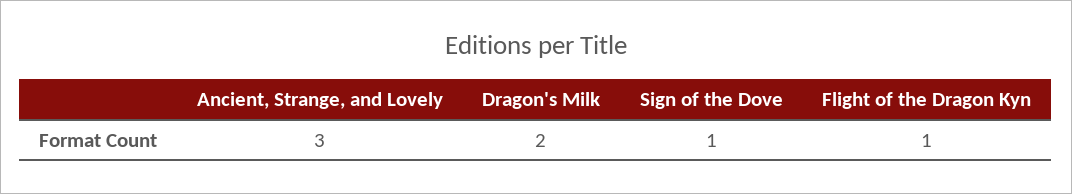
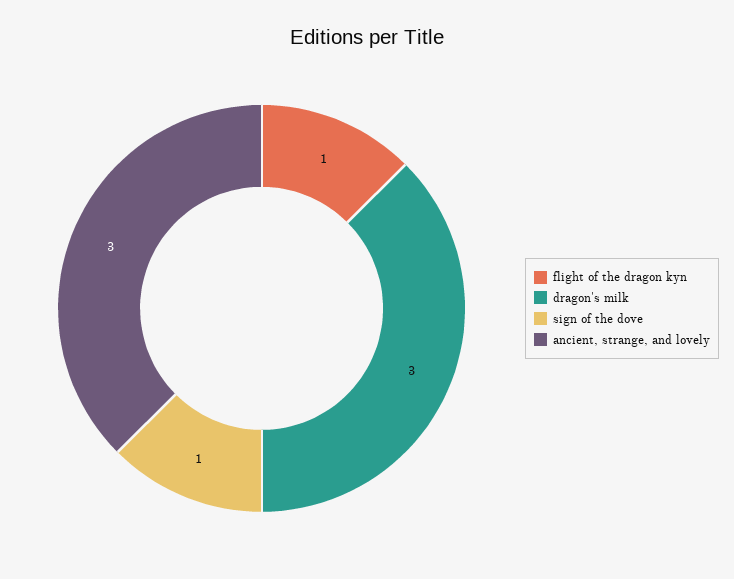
  {
    "Ancient, Strange, and Lovely": 3,
-   "Dragon's Milk": 2,
+   "Dragon's Milk": 3,
    "Sign of the Dove": 1,
    "Flight of the Dragon Kyn": 1
  }

